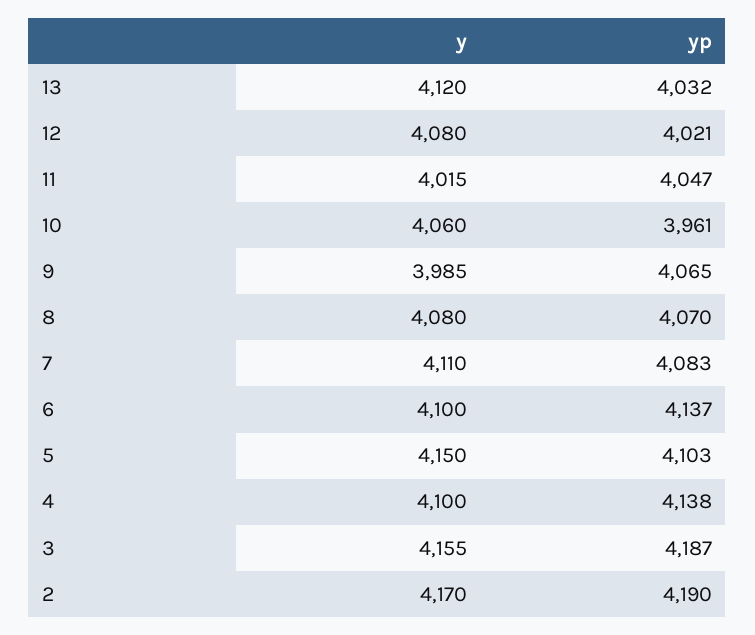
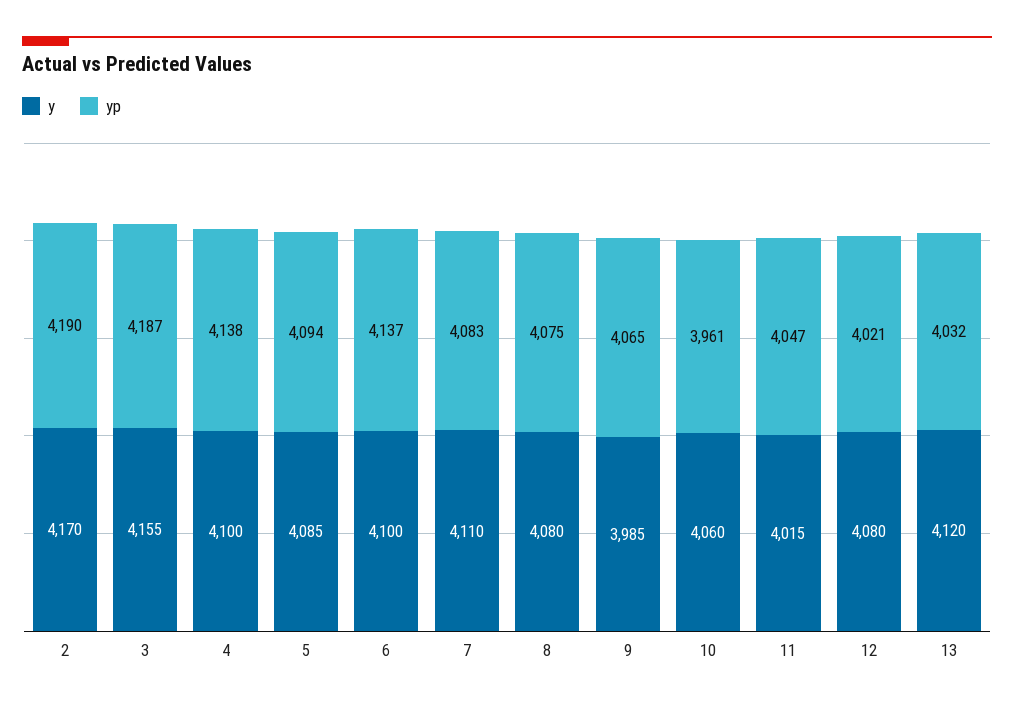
  {
    "y": {
      "13": 4120,
      "12": 4080,
      "11": 4015,
      "10": 4060,
      "9": 3985,
      "8": 4080,
      "7": 4110,
      "6": 4100,
-     "5": 4150,
+     "5": 4085,
      "4": 4100,
      "3": 4155,
      "2": 4170
    },
    "yp": {
      "13": 4032,
      "12": 4021,
      "11": 4047,
      "10": 3961,
      "9": 4065,
-     "8": 4070,
+     "8": 4075,
      "7": 4083,
      "6": 4137,
-     "5": 4103,
+     "5": 4094,
      "4": 4138,
      "3": 4187,
      "2": 4190
    }
  }

